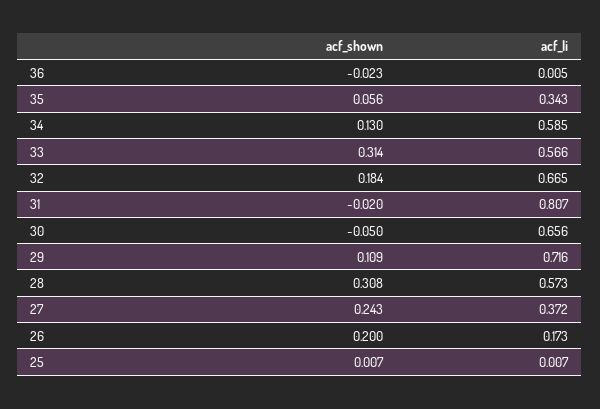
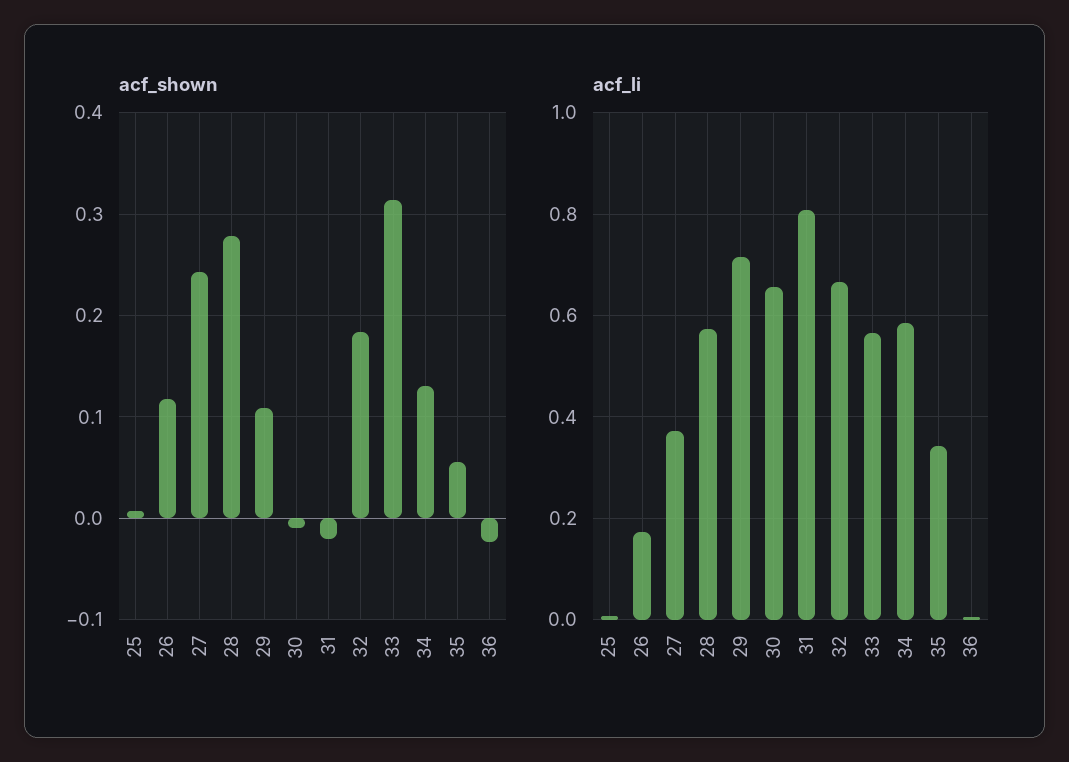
  {
    "acf_shown": {
      "36": -0.023,
      "35": 0.056,
      "34": 0.13,
      "33": 0.314,
      "32": 0.184,
      "31": -0.02,
-     "30": -0.05,
+     "30": -0.01,
      "29": 0.109,
-     "28": 0.308,
+     "28": 0.28,
      "27": 0.243,
-     "26": 0.2,
+     "26": 0.12,
      "25": 0.007
    },
    "acf_li": {
      "36": 0.005,
      "35": 0.343,
      "34": 0.585,
      "33": 0.566,
      "32": 0.665,
      "31": 0.807,
      "30": 0.656,
      "29": 0.716,
      "28": 0.573,
      "27": 0.372,
      "26": 0.173,
      "25": 0.007
    }
  }

